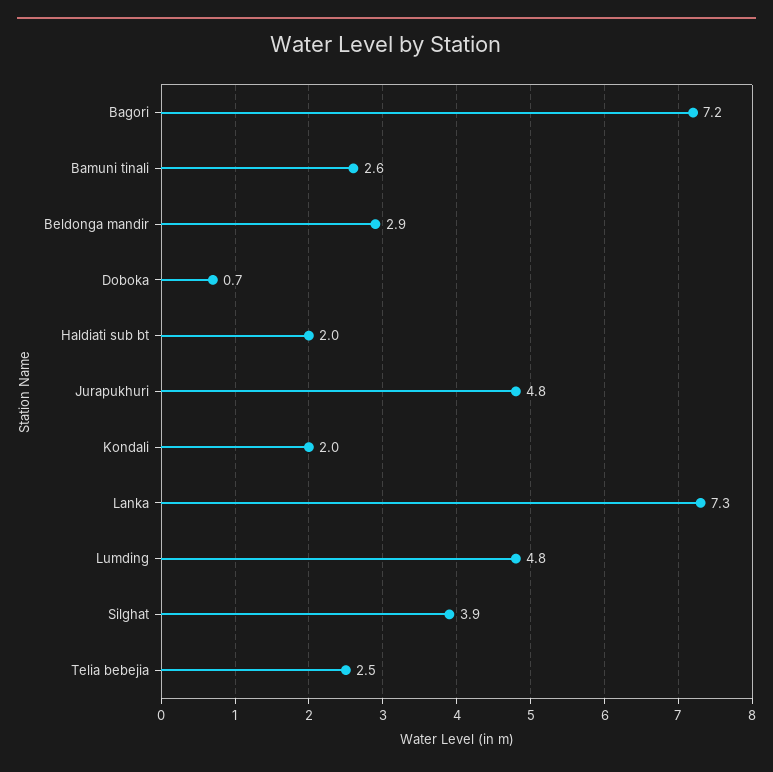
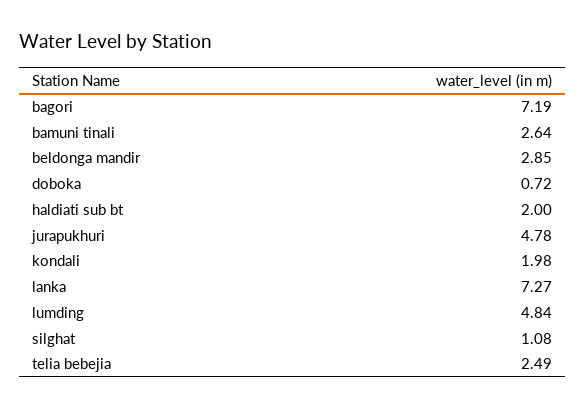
  {
    "Bagori": 7.19,
    "Bamuni tinali": 2.64,
    "Beldonga mandir": 2.85,
    "Doboka": 0.72,
    "Haldiati sub bt": 2,
    "Jurapukhuri": 4.78,
    "Kondali": 1.98,
    "Lanka": 7.27,
    "Lumding": 4.84,
-   "Silghat": 3.9,
+   "Silghat": 1.08,
    "Telia bebejia": 2.49
  }

